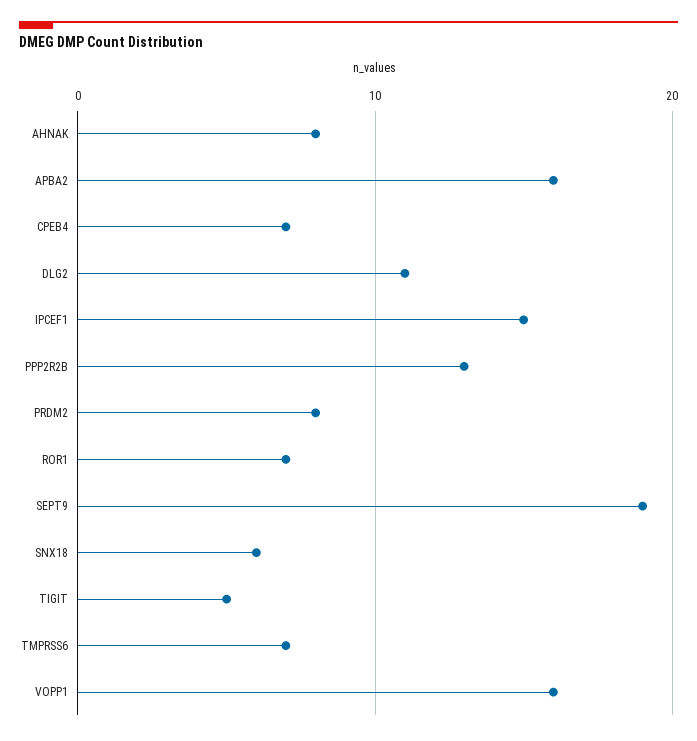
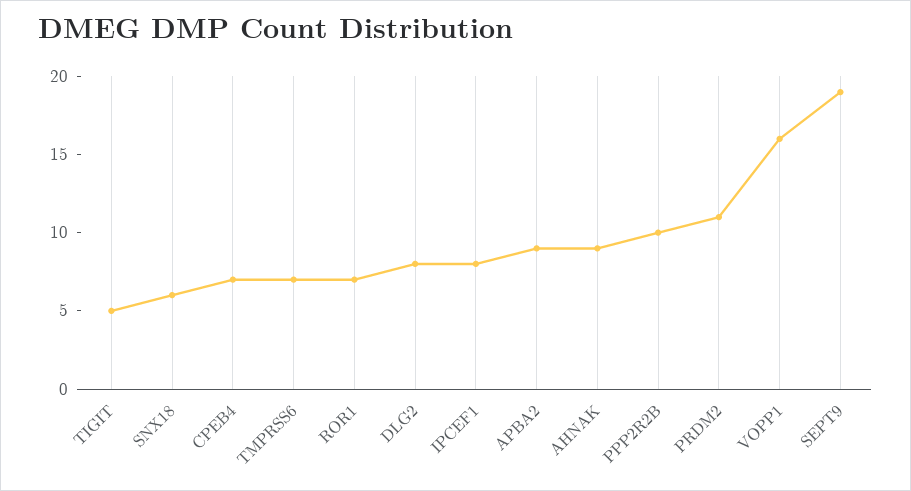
  {
-   "AHNAK": 8,
+   "AHNAK": 9,
-   "APBA2": 16,
+   "APBA2": 9,
    "CPEB4": 7,
-   "DLG2": 11,
+   "DLG2": 8,
-   "IPCEF1": 15,
+   "IPCEF1": 8,
-   "PPP2R2B": 13,
+   "PPP2R2B": 10,
-   "PRDM2": 8,
+   "PRDM2": 11,
    "ROR1": 7,
    "SEPT9": 19,
    "SNX18": 6,
    "TIGIT": 5,
    "TMPRSS6": 7,
    "VOPP1": 16
  }

